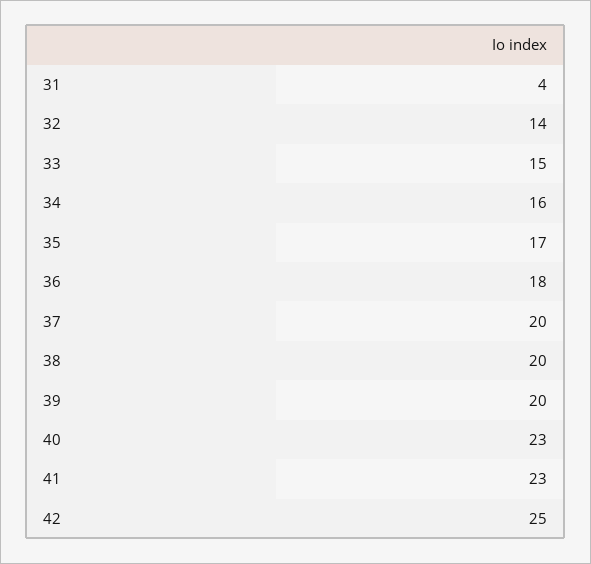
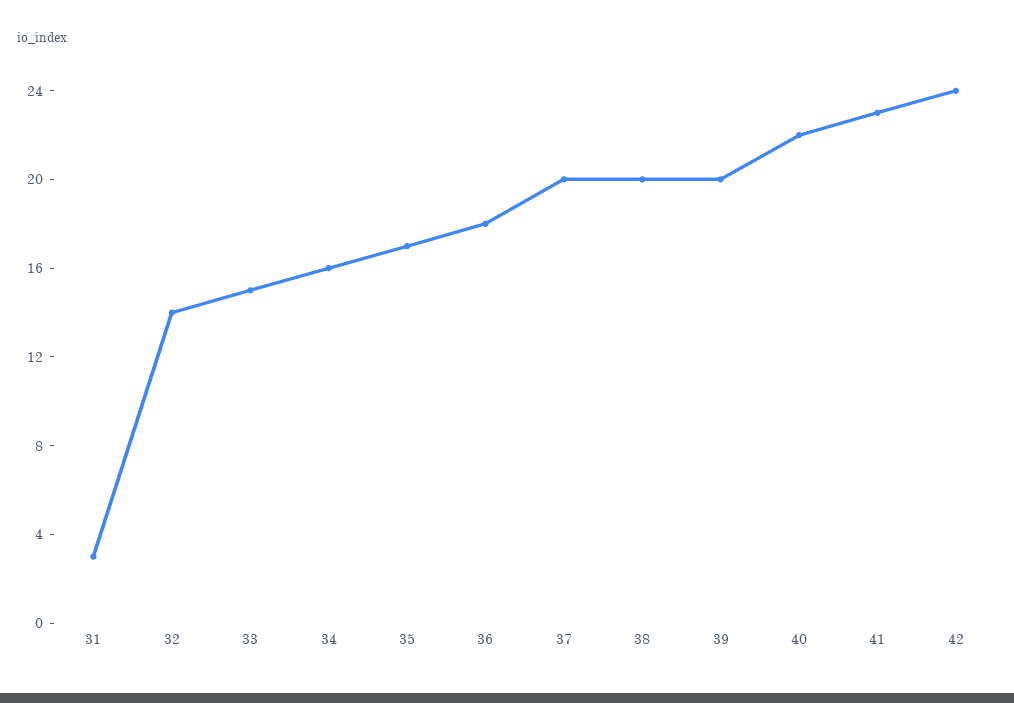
  {
-   "31": 4,
+   "31": 3,
    "32": 14,
    "33": 15,
    "34": 16,
    "35": 17,
    "36": 18,
    "37": 20,
    "38": 20,
    "39": 20,
-   "40": 23,
+   "40": 22,
    "41": 23,
-   "42": 25
+   "42": 24
  }

